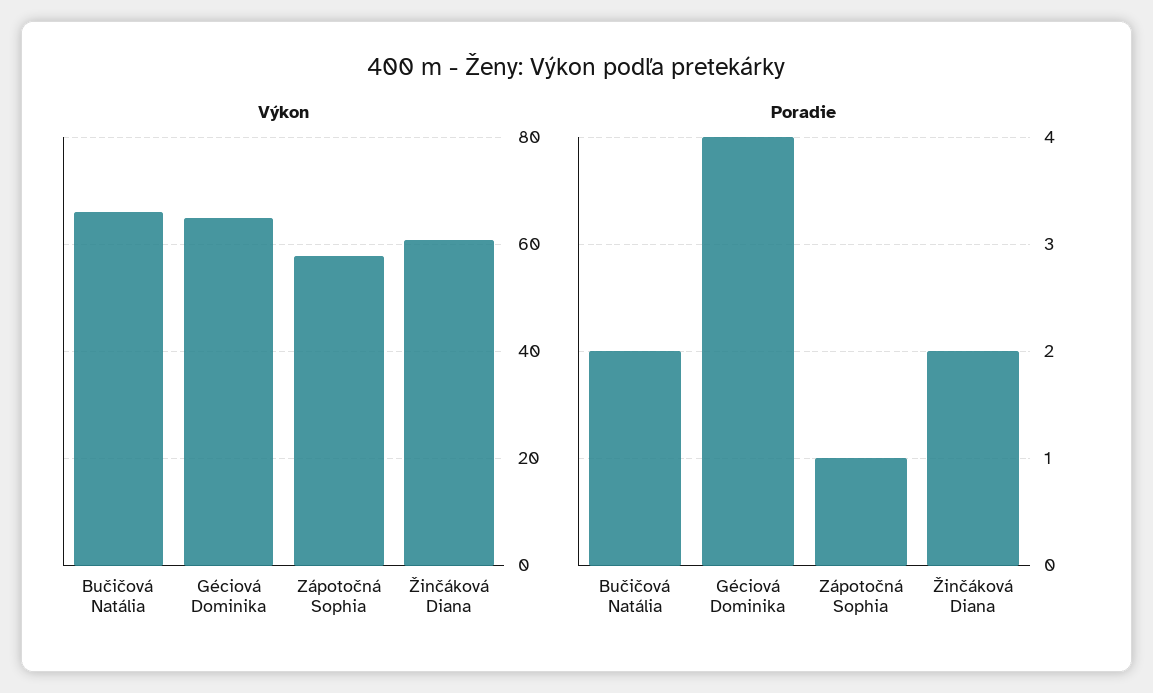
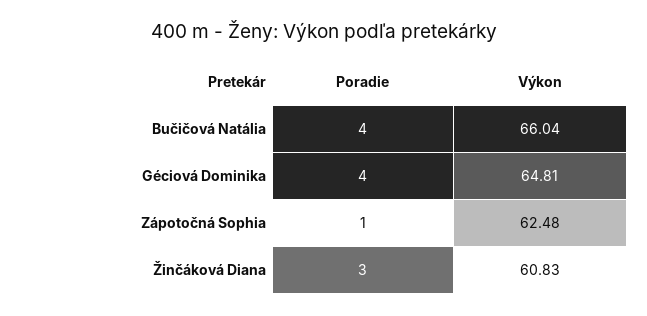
  {
    "Výkon": {
      "Bučičová Natália": 66.04,
      "Géciová Dominika": 64.81,
-     "Zápotočná Sophia": 58,
+     "Zápotočná Sophia": 62.48,
      "Žinčáková Diana": 60.83
    },
    "Poradie": {
-     "Bučičová Natália": 2,
+     "Bučičová Natália": 4,
      "Géciová Dominika": 4,
      "Zápotočná Sophia": 1,
-     "Žinčáková Diana": 2
+     "Žinčáková Diana": 3
    }
  }

